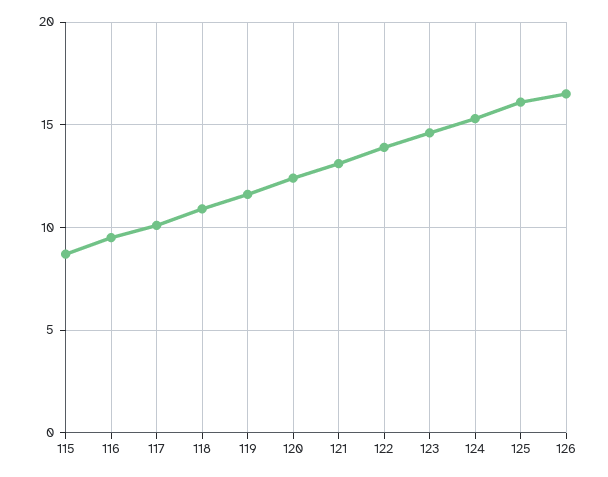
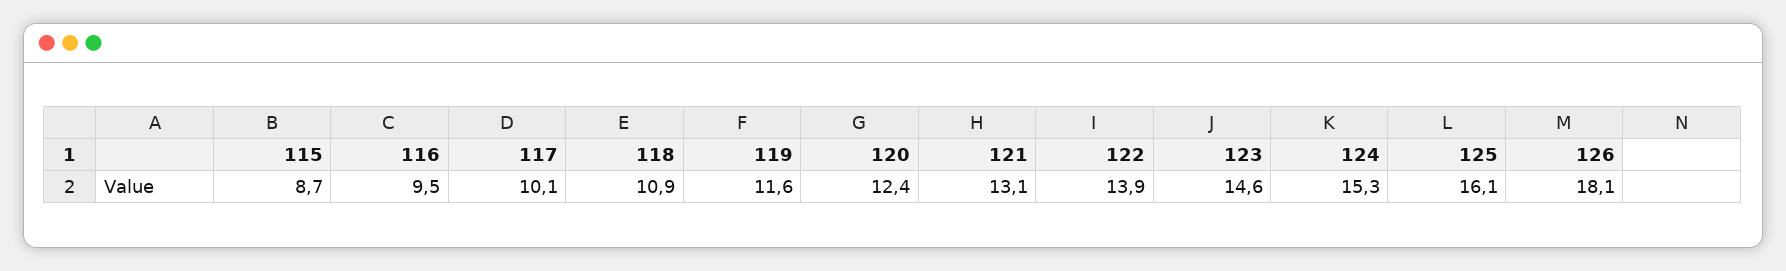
  {
    "115": 8.7,
    "116": 9.5,
    "117": 10.1,
    "118": 10.9,
    "119": 11.6,
    "120": 12.4,
    "121": 13.1,
    "122": 13.9,
    "123": 14.6,
    "124": 15.3,
    "125": 16.1,
-   "126": 16.5
+   "126": 18.1
  }

